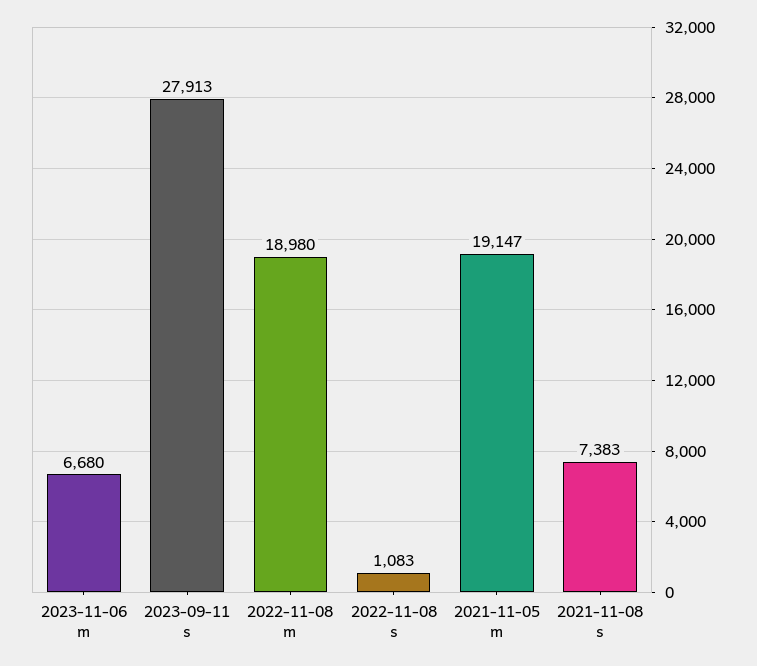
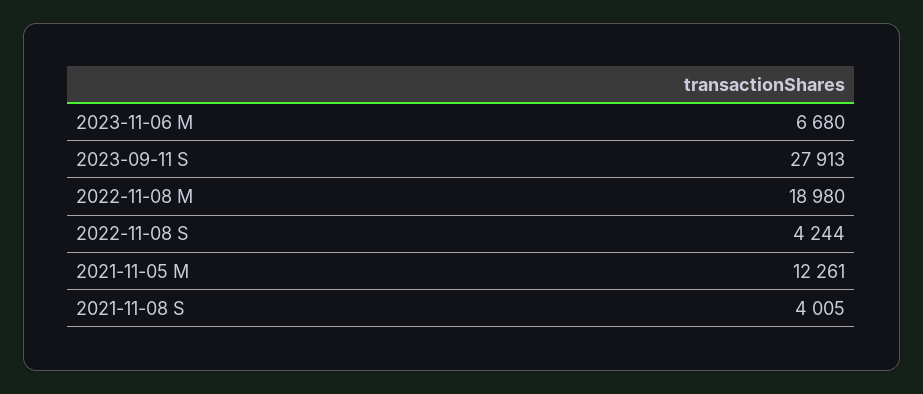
  {
    "2023-11-06 m": 6680,
    "2023-09-11 s": 27913,
    "2022-11-08 m": 18980,
-   "2022-11-08 s": 1083,
+   "2022-11-08 s": 4244,
-   "2021-11-05 m": 19147,
+   "2021-11-05 m": 12261,
-   "2021-11-08 s": 7383
+   "2021-11-08 s": 4005
  }

